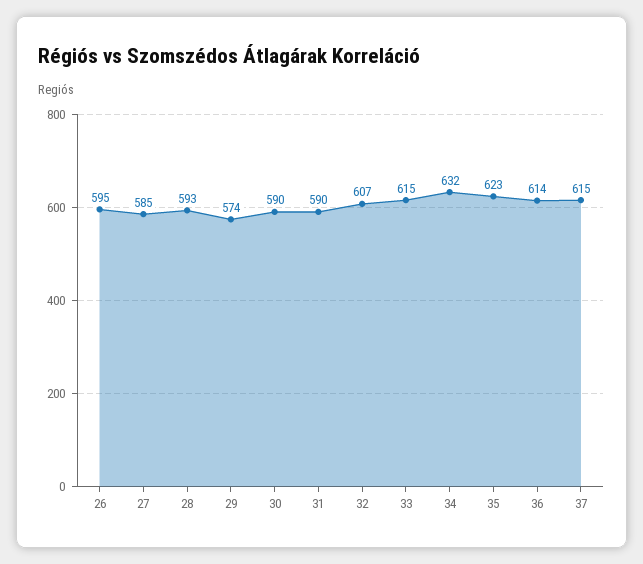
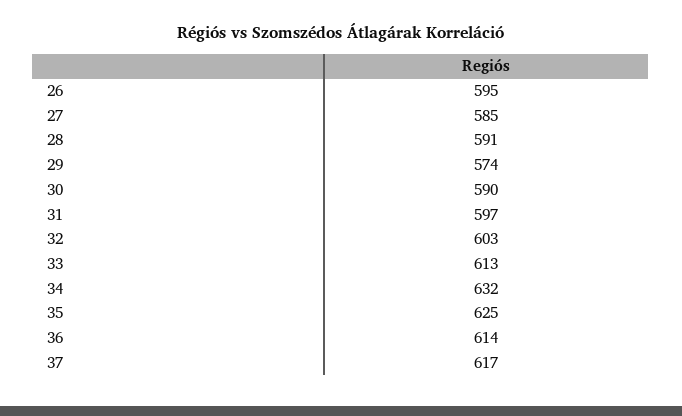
  {
    "26": 595,
    "27": 585,
-   "28": 593,
+   "28": 591,
    "29": 574,
    "30": 590,
-   "31": 590,
+   "31": 597,
-   "32": 607,
+   "32": 603,
-   "33": 615,
+   "33": 613,
    "34": 632,
-   "35": 623,
+   "35": 625,
    "36": 614,
-   "37": 615
+   "37": 617
  }

